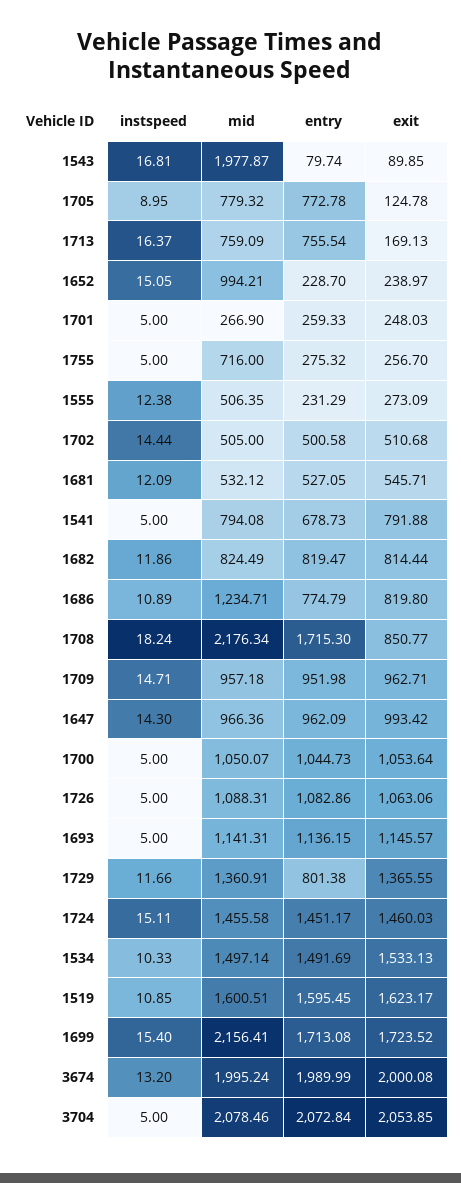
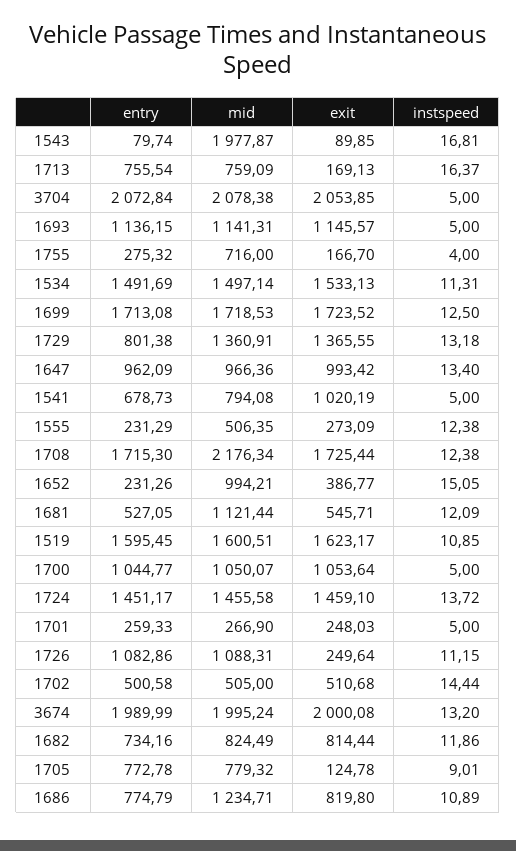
  {
    "instspeed": {
      "1543": 16.81,
-     "1705": 8.95,
+     "1705": 9.01,
      "1713": 16.37,
      "1652": 15.05,
      "1701": 5,
-     "1755": 5,
+     "1755": 4,
      "1555": 12.38,
      "1702": 14.44,
      "1681": 12.09,
      "1541": 5,
      "1682": 11.86,
      "1686": 10.89,
-     "1708": 18.24,
+     "1708": 12.38,
-     "1709": 14.71,
-     "1647": 14.3,
+     "1647": 13.4,
      "1700": 5,
-     "1726": 5,
+     "1726": 11.15,
      "1693": 5,
-     "1729": 11.66,
+     "1729": 13.18,
-     "1724": 15.11,
+     "1724": 13.72,
-     "1534": 10.33,
+     "1534": 11.31,
      "1519": 10.85,
-     "1699": 15.4,
+     "1699": 12.5,
      "3674": 13.2,
      "3704": 5
    },
    "mid": {
      "1543": 1977.87,
      "1705": 779.32,
      "1713": 759.09,
      "1652": 994.21,
      "1701": 266.9,
      "1755": 716,
      "1555": 506.35,
      "1702": 505,
-     "1681": 532.12,
+     "1681": 1121.44,
      "1541": 794.08,
      "1682": 824.49,
      "1686": 1234.71,
      "1708": 2176.34,
-     "1709": 957.18,
      "1647": 966.36,
      "1700": 1050.07,
      "1726": 1088.31,
      "1693": 1141.31,
      "1729": 1360.91,
      "1724": 1455.58,
      "1534": 1497.14,
      "1519": 1600.51,
-     "1699": 2156.41,
+     "1699": 1718.53,
      "3674": 1995.24,
-     "3704": 2078.46
+     "3704": 2078.38
    },
    "entry": {
      "1543": 79.74,
      "1705": 772.78,
      "1713": 755.54,
-     "1652": 228.7,
+     "1652": 231.26,
      "1701": 259.33,
      "1755": 275.32,
      "1555": 231.29,
      "1702": 500.58,
      "1681": 527.05,
      "1541": 678.73,
-     "1682": 819.47,
+     "1682": 734.16,
      "1686": 774.79,
      "1708": 1715.3,
-     "1709": 951.98,
      "1647": 962.09,
-     "1700": 1044.73,
+     "1700": 1044.77,
      "1726": 1082.86,
      "1693": 1136.15,
      "1729": 801.38,
      "1724": 1451.17,
      "1534": 1491.69,
      "1519": 1595.45,
      "1699": 1713.08,
      "3674": 1989.99,
      "3704": 2072.84
    },
    "exit": {
      "1543": 89.85,
      "1705": 124.78,
      "1713": 169.13,
-     "1652": 238.97,
+     "1652": 386.77,
      "1701": 248.03,
-     "1755": 256.7,
+     "1755": 166.7,
      "1555": 273.09,
      "1702": 510.68,
      "1681": 545.71,
-     "1541": 791.88,
+     "1541": 1020.19,
      "1682": 814.44,
      "1686": 819.8,
-     "1708": 850.77,
+     "1708": 1725.44,
-     "1709": 962.71,
      "1647": 993.42,
      "1700": 1053.64,
-     "1726": 1063.06,
+     "1726": 249.64,
      "1693": 1145.57,
      "1729": 1365.55,
-     "1724": 1460.03,
+     "1724": 1459.1,
      "1534": 1533.13,
      "1519": 1623.17,
      "1699": 1723.52,
      "3674": 2000.08,
      "3704": 2053.85
    }
  }

